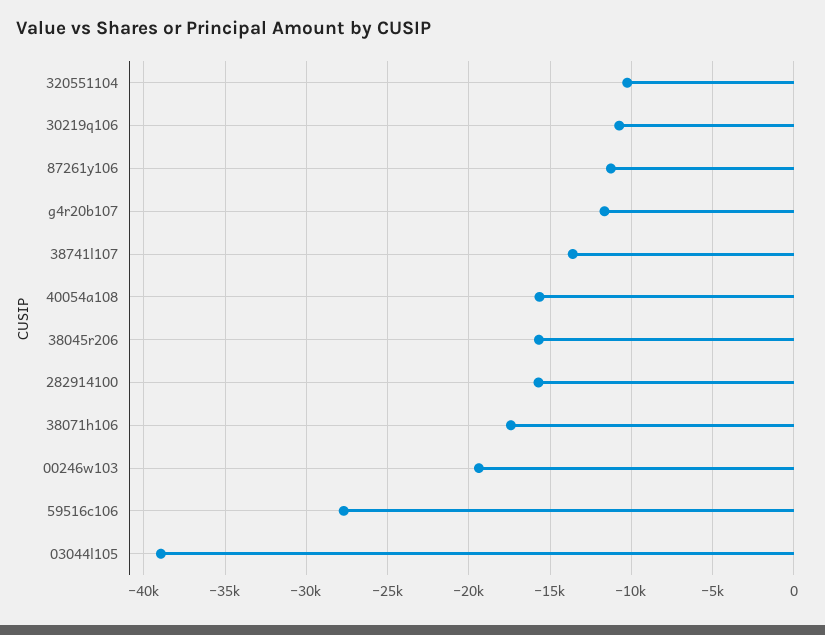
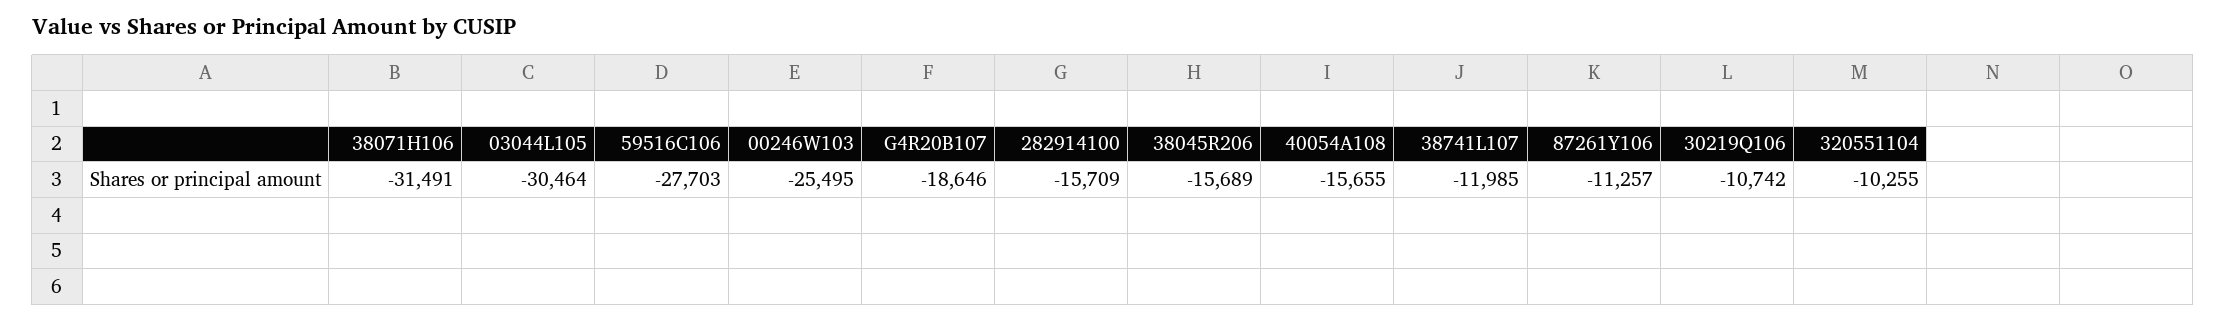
  {
    "320551104": -10255,
    "30219q106": -10742,
    "87261y106": -11257,
-   "g4r20b107": -11500,
+   "g4r20b107": -18646,
-   "38741l107": -13500,
+   "38741l107": -11985,
    "40054a108": -15655,
    "38045r206": -15689,
    "282914100": -15709,
-   "38071h106": -17500,
+   "38071h106": -31491,
-   "00246w103": -19500,
+   "00246w103": -25495,
    "59516c106": -27703,
-   "03044l105": -39000
+   "03044l105": -30464
  }

